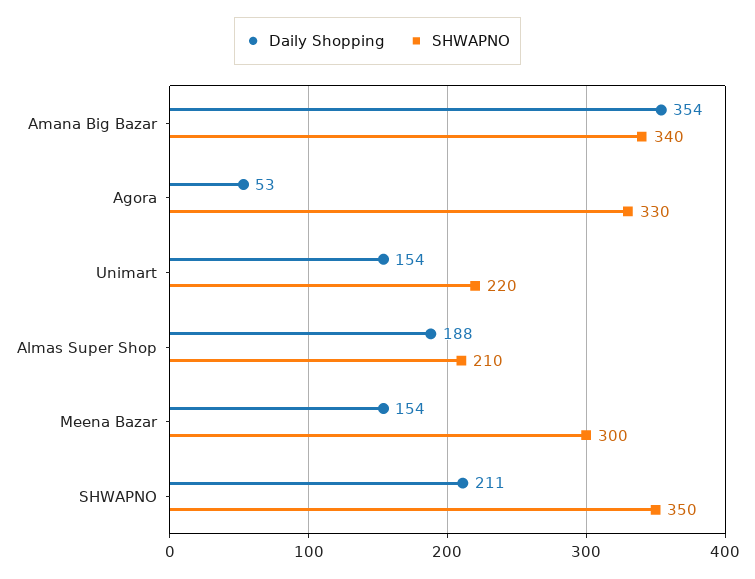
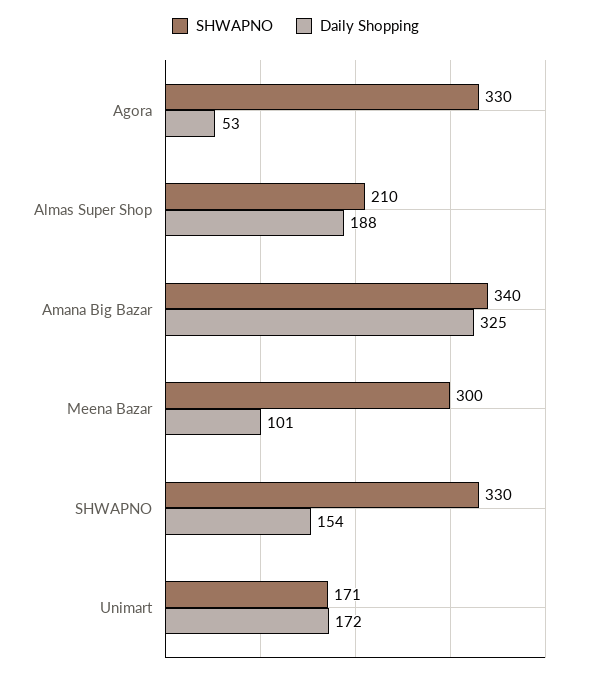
  {
    "Daily Shopping": {
-     "Amana Big Bazar": 354,
+     "Amana Big Bazar": 325,
      "Agora": 53,
-     "Unimart": 154,
+     "Unimart": 172,
      "Almas Super Shop": 188,
-     "Meena Bazar": 154,
+     "Meena Bazar": 101,
-     "SHWAPNO": 211
+     "SHWAPNO": 154
    },
    "SHWAPNO": {
      "Amana Big Bazar": 340,
      "Agora": 330,
-     "Unimart": 220,
+     "Unimart": 171,
      "Almas Super Shop": 210,
      "Meena Bazar": 300,
-     "SHWAPNO": 350
+     "SHWAPNO": 330
    }
  }

